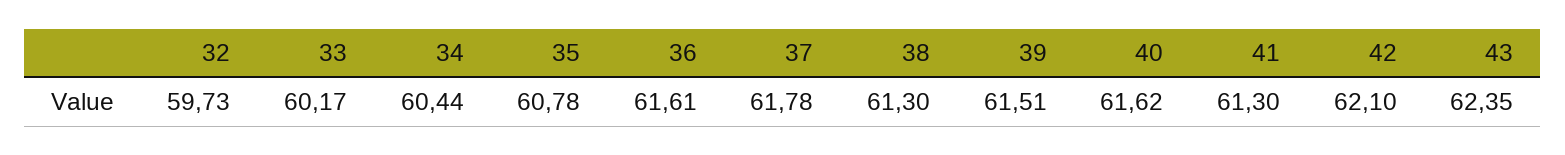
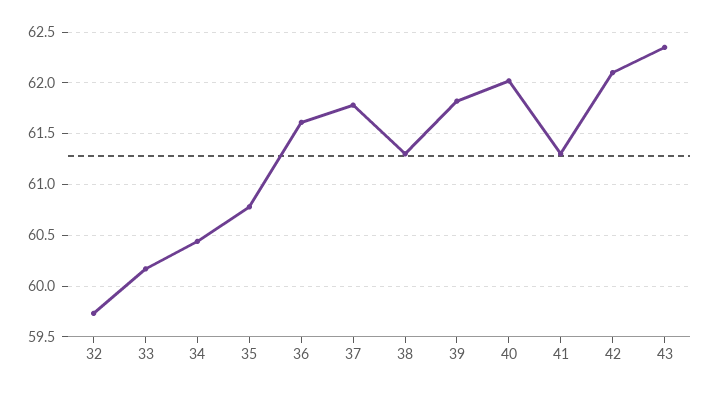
  {
    "32": 59.73,
    "33": 60.17,
    "34": 60.44,
    "35": 60.78,
    "36": 61.61,
    "37": 61.78,
    "38": 61.3,
-   "39": 61.51,
+   "39": 61.8,
-   "40": 61.62,
+   "40": 62,
    "41": 61.3,
    "42": 62.1,
    "43": 62.35
  }

